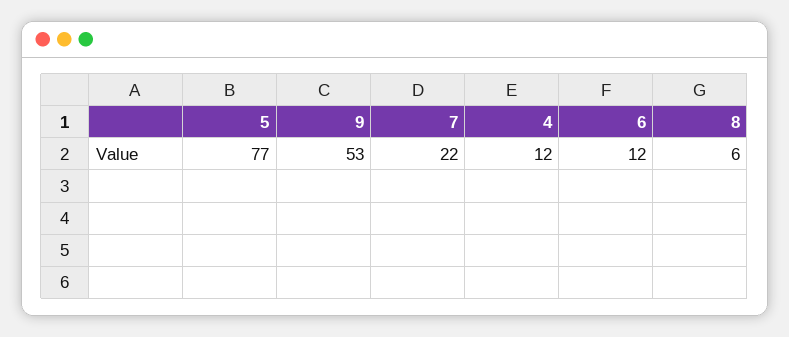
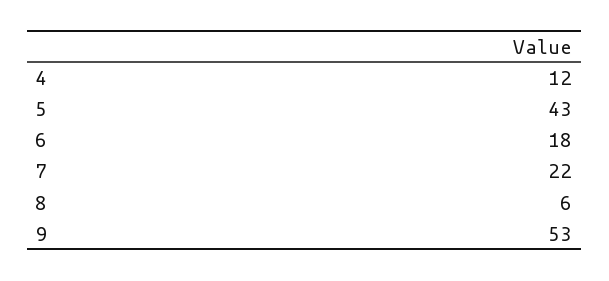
  {
-   "5": 77,
+   "5": 43,
    "9": 53,
    "7": 22,
    "4": 12,
-   "6": 12,
+   "6": 18,
    "8": 6
  }

